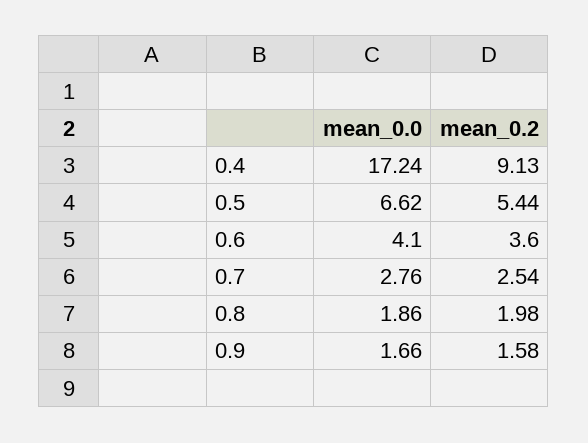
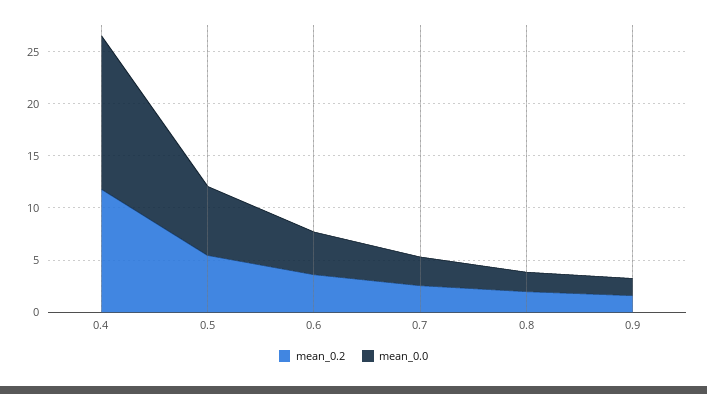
  {
    "mean_0.0": {
-     "0.4": 17.24,
+     "0.4": 15,
      "0.5": 6.62,
      "0.6": 4.1,
      "0.7": 2.76,
      "0.8": 1.86,
      "0.9": 1.66
    },
    "mean_0.2": {
-     "0.4": 9.13,
+     "0.4": 12,
      "0.5": 5.44,
      "0.6": 3.6,
      "0.7": 2.54,
      "0.8": 1.98,
      "0.9": 1.58
    }
  }

